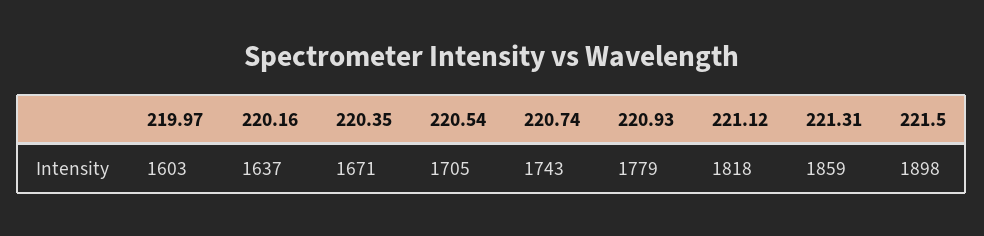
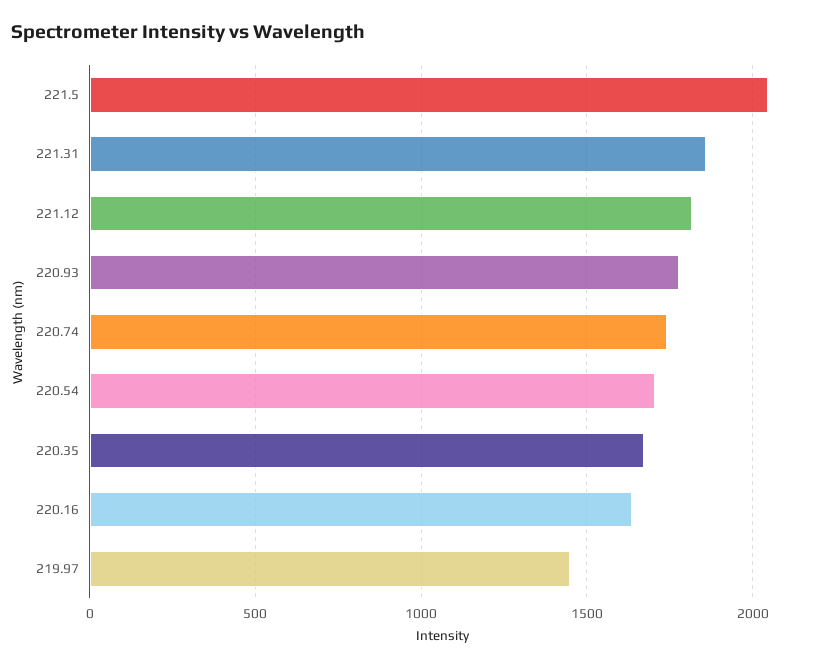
  {
-   "219.97": 1603,
+   "219.97": 1450,
    "220.16": 1637,
    "220.35": 1671,
    "220.54": 1705,
    "220.74": 1743,
    "220.93": 1779,
    "221.12": 1818,
    "221.31": 1859,
-   "221.5": 1898
+   "221.5": 2050
  }

